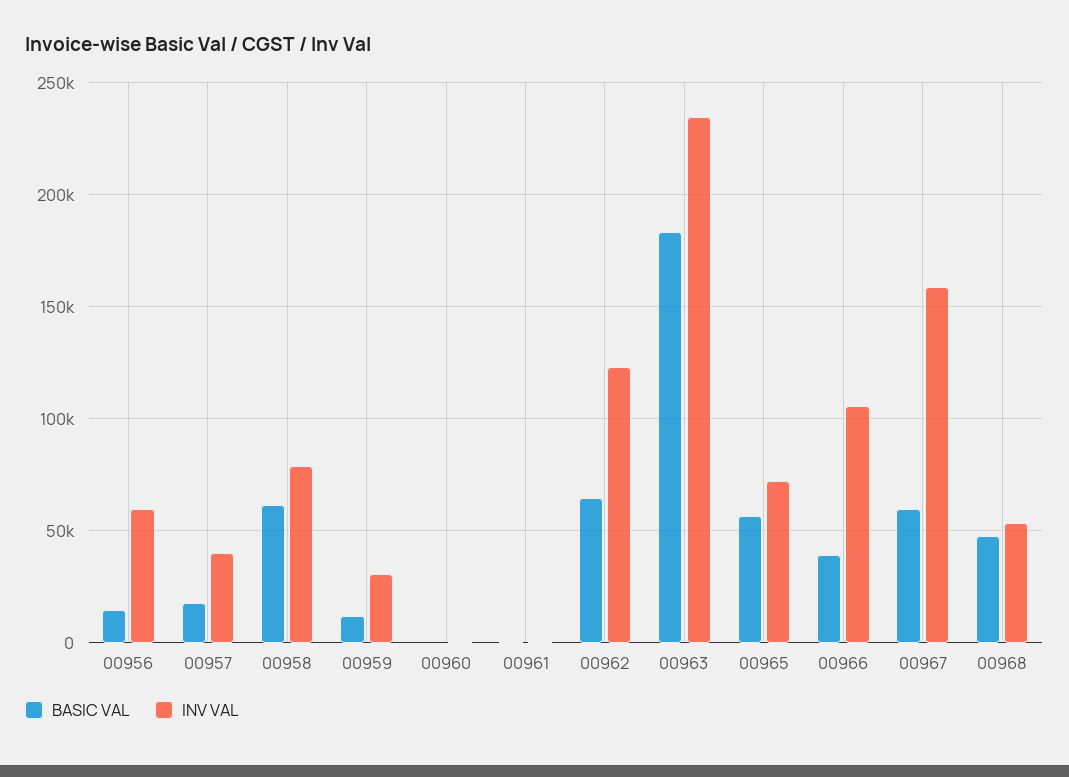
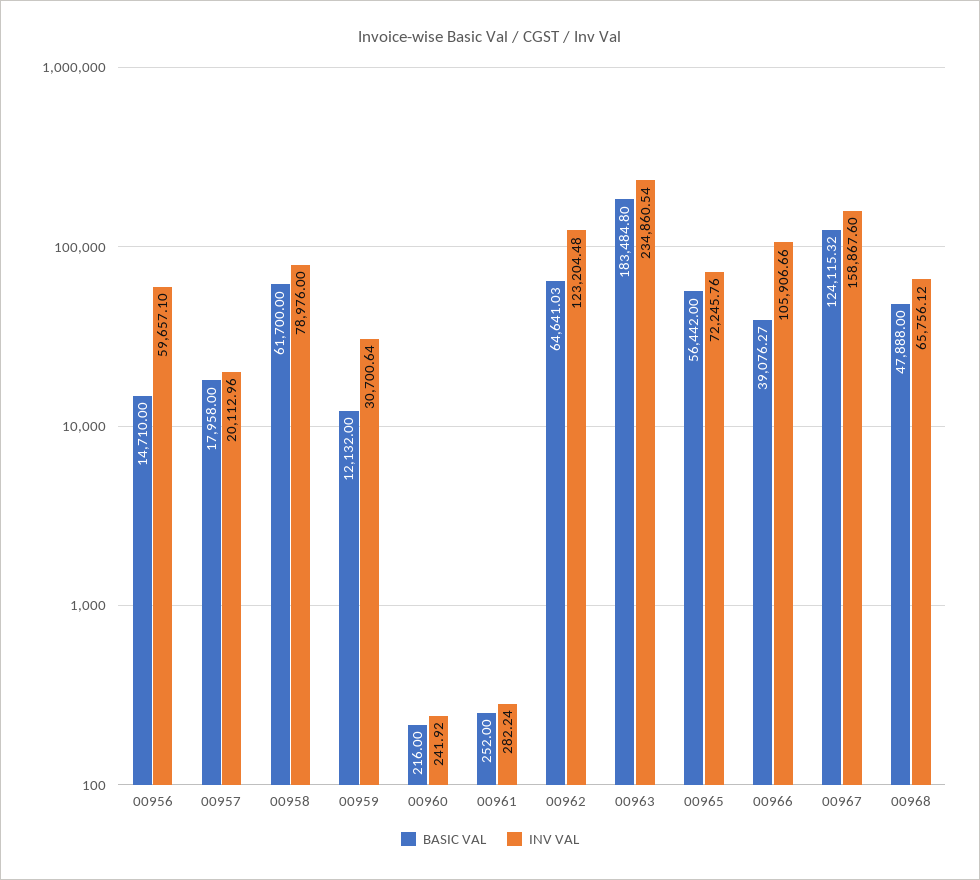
  {
    "BASIC VAL": {
      "00956": 14710,
      "00957": 17958,
      "00958": 61700,
      "00959": 12132,
      "00960": 216,
      "00961": 252,
      "00962": 64641.03,
      "00963": 183484.8,
      "00965": 56442,
      "00966": 39076.27,
-     "00967": 60000,
+     "00967": 124115.32,
      "00968": 47888
    },
    "INV VAL": {
      "00956": 59657.1,
-     "00957": 40000,
+     "00957": 20112.96,
      "00958": 78976,
      "00959": 30700.64,
      "00960": 241.92,
      "00961": 282.24,
      "00962": 123204.48,
      "00963": 234860.54,
      "00965": 72245.76,
      "00966": 105906.66,
      "00967": 158867.6,
-     "00968": 55000
+     "00968": 65756.12
    }
  }

